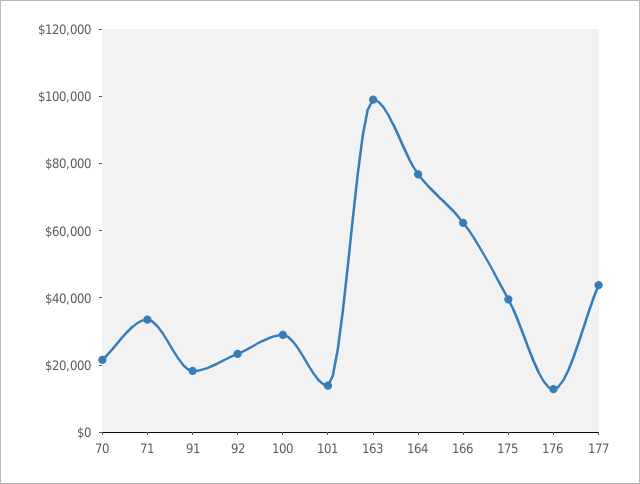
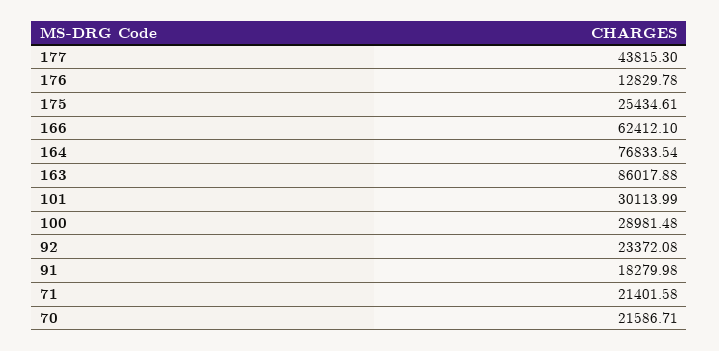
  {
    "70": 21586.71,
-   "71": 35000,
+   "71": 21401.58,
    "91": 18279.98,
    "92": 23372.08,
    "100": 28981.48,
-   "101": 15000,
+   "101": 30113.99,
-   "163": 100000,
+   "163": 86017.88,
    "164": 76833.54,
    "166": 62412.1,
-   "175": 40000,
+   "175": 25434.61,
    "176": 12829.78,
    "177": 43815.3
  }

